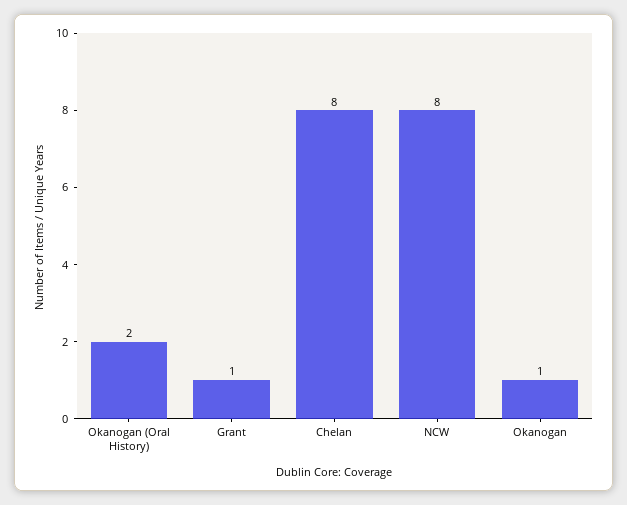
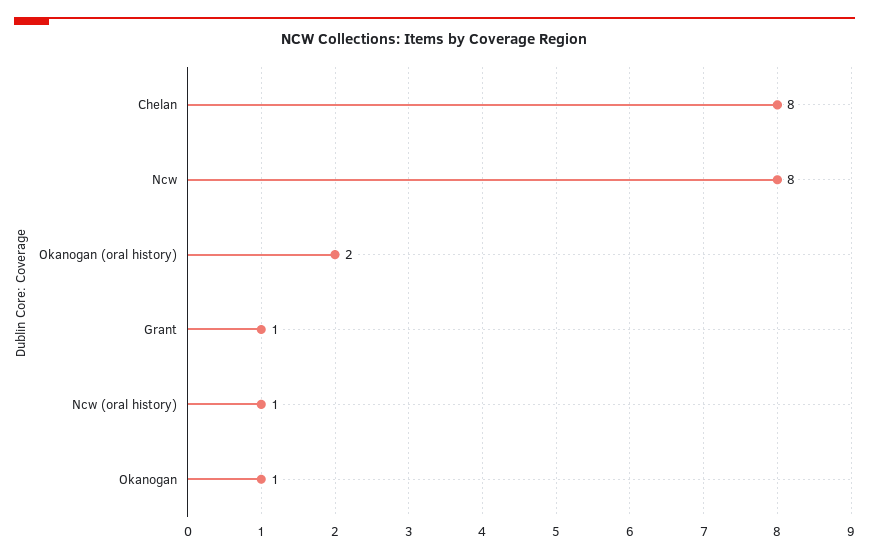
  {
    "Okanogan (Oral History)": 2,
    "Grant": 1,
    "Chelan": 8,
    "NCW": 8,
-   "Okanogan": 1
+   "Okanogan": 1,
+   "Ncw (oral history)": 1
  }

